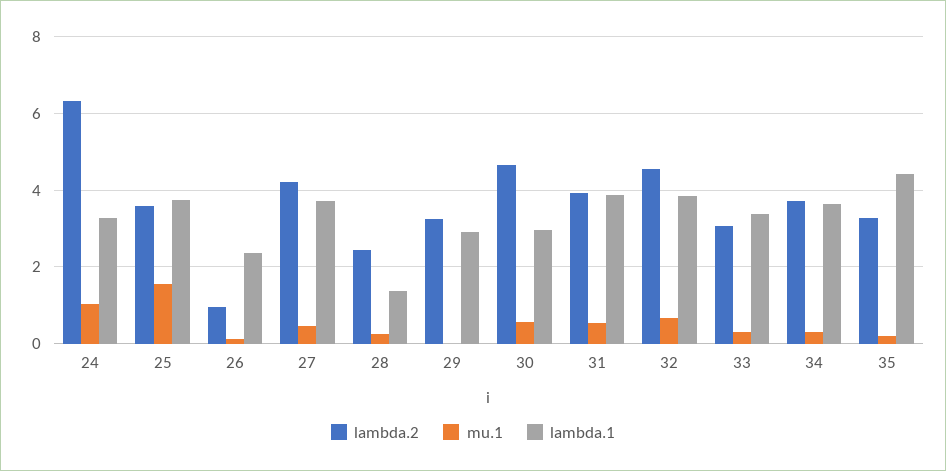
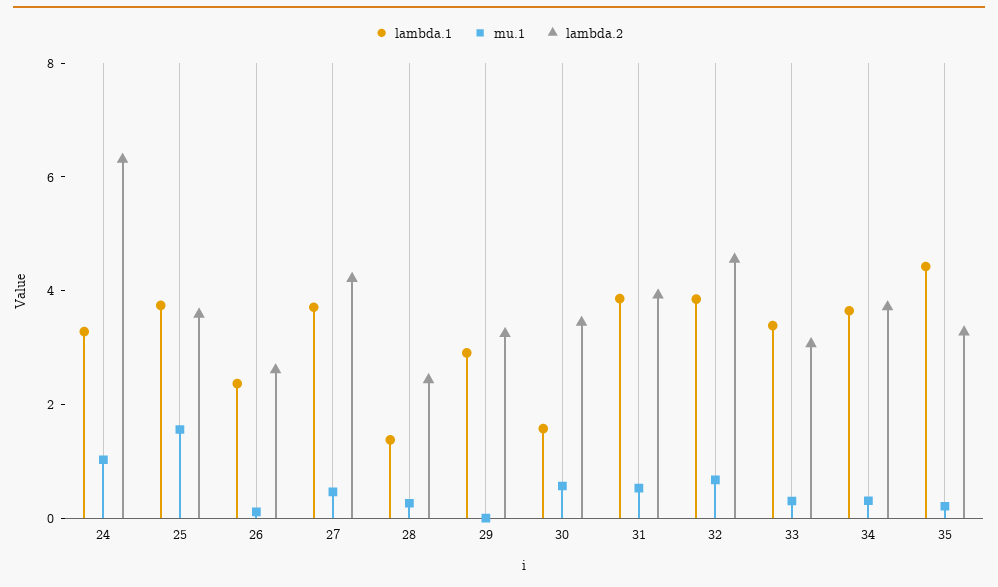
  {
    "lambda.2": {
      "24": 6.4,
      "25": 3.6,
-     "26": 1,
+     "26": 2.5,
      "27": 4.2,
      "28": 2.4,
      "29": 3.2,
-     "30": 4.6,
+     "30": 3.5,
      "31": 4,
      "32": 4.6,
      "33": 3,
      "34": 3.8,
      "35": 3.2
    },
    "mu.1": {
      "24": 1,
      "25": 1.6,
      "26": 0.2,
      "27": 0.4,
      "28": 0.2,
      "29": 0,
      "30": 0.6,
      "31": 0.6,
      "32": 0.6,
      "33": 0.4,
      "34": 0.4,
      "35": 0.2
    },
    "lambda.1": {
      "24": 3.2,
      "25": 3.8,
      "26": 2.4,
      "27": 3.8,
      "28": 1.4,
      "29": 3,
-     "30": 3,
+     "30": 1.5,
      "31": 3.8,
      "32": 3.8,
      "33": 3.4,
      "34": 3.6,
      "35": 4.4
    }
  }

